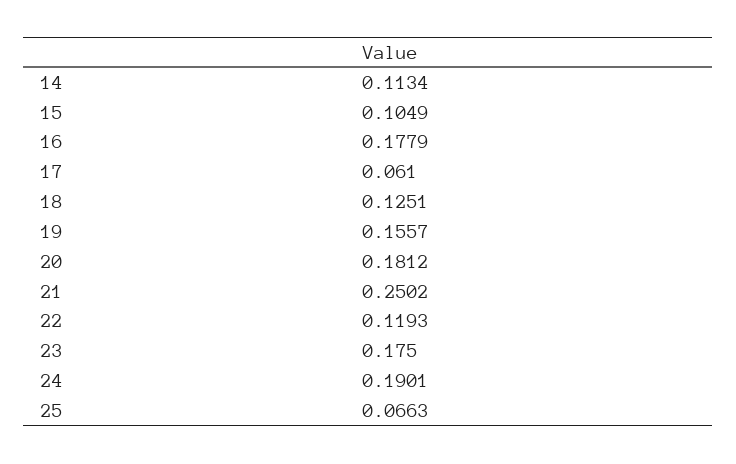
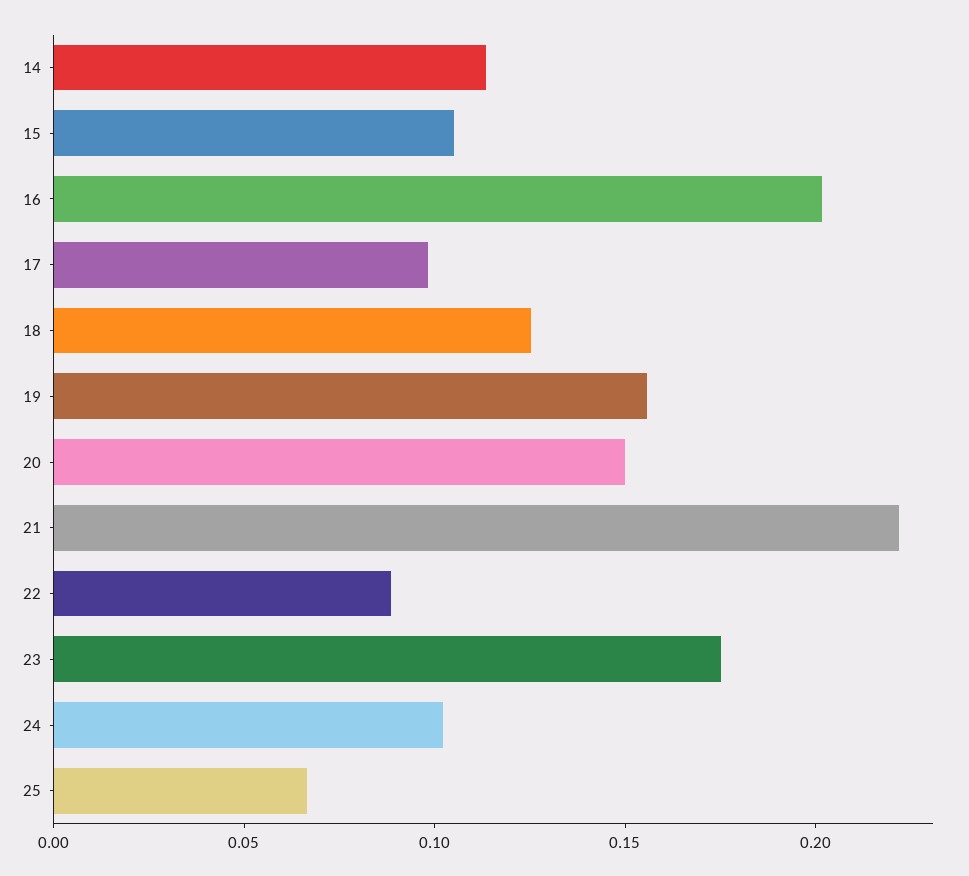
  {
    "14": 0.1134,
    "15": 0.1049,
-   "16": 0.1779,
+   "16": 0.2,
-   "17": 0.061,
+   "17": 0.1,
    "18": 0.1251,
    "19": 0.1557,
-   "20": 0.1812,
+   "20": 0.15,
-   "21": 0.2502,
+   "21": 0.22,
-   "22": 0.1193,
+   "22": 0.09,
    "23": 0.175,
-   "24": 0.1901,
+   "24": 0.1,
    "25": 0.0663
  }

